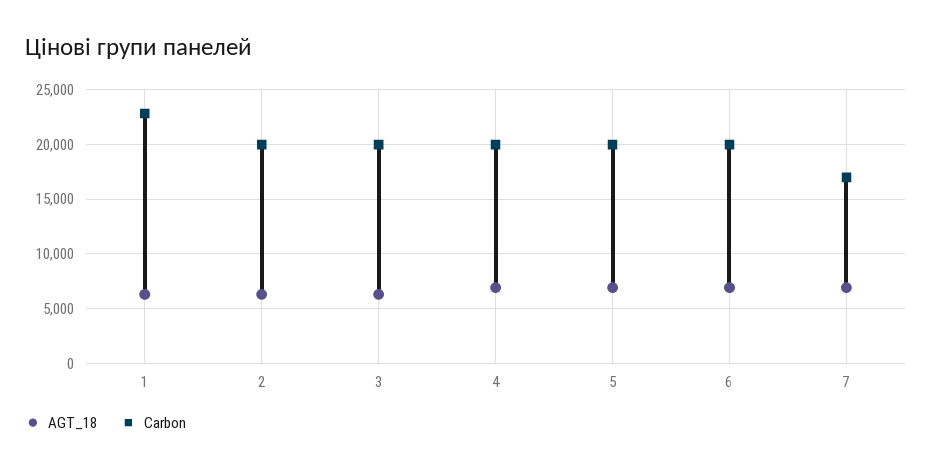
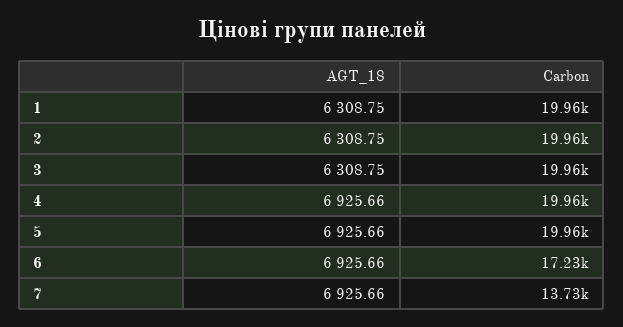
  {
    "AGT_18": {
      "1": 6308.75,
      "2": 6308.75,
      "3": 6308.75,
      "4": 6925.66,
      "5": 6925.66,
      "6": 6925.66,
      "7": 6925.66
    },
    "Carbon": {
-     "1": 23000,
+     "1": 19960,
      "2": 19960,
      "3": 19960,
      "4": 19960,
      "5": 19960,
-     "6": 20000,
+     "6": 17230,
-     "7": 17000
+     "7": 13730
    }
  }

